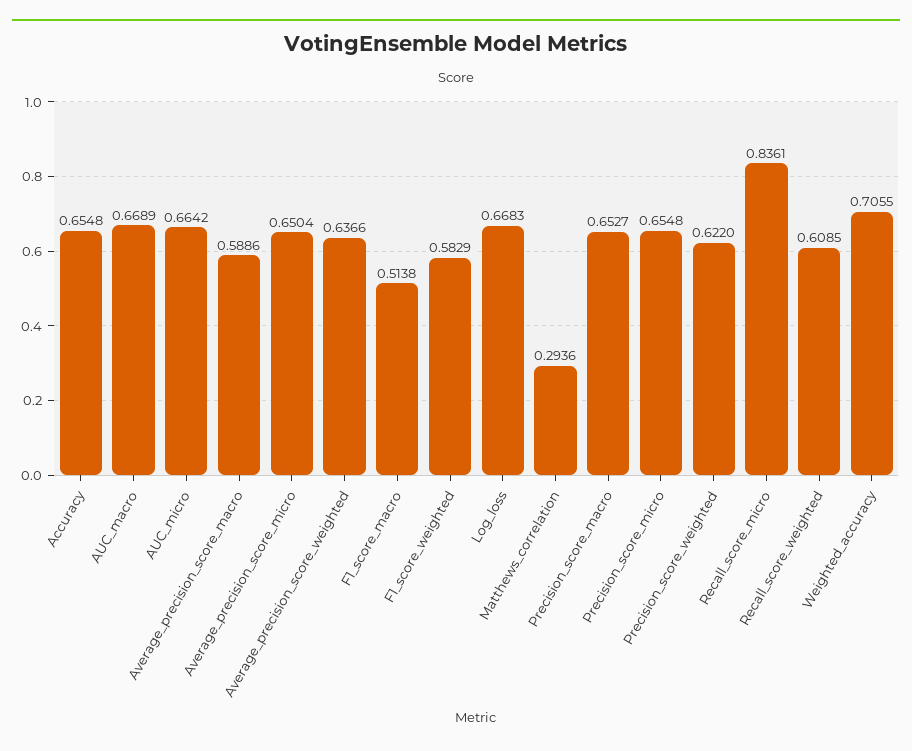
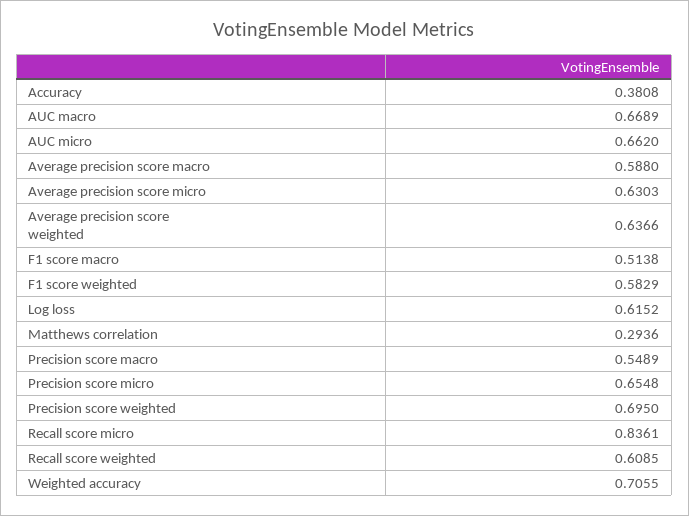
  {
-   "Accuracy": 0.6548,
+   "Accuracy": 0.3808,
    "AUC_macro": 0.6689,
-   "AUC_micro": 0.6642,
+   "AUC_micro": 0.662,
-   "Average_precision_score_macro": 0.5886,
+   "Average_precision_score_macro": 0.588,
-   "Average_precision_score_micro": 0.6504,
+   "Average_precision_score_micro": 0.6303,
    "Average_precision_score_weighted": 0.6366,
    "F1_score_macro": 0.5138,
    "F1_score_weighted": 0.5829,
-   "Log_loss": 0.6683,
+   "Log_loss": 0.6152,
    "Matthews_correlation": 0.2936,
-   "Precision_score_macro": 0.6527,
+   "Precision_score_macro": 0.5489,
    "Precision_score_micro": 0.6548,
-   "Precision_score_weighted": 0.622,
+   "Precision_score_weighted": 0.695,
    "Recall_score_micro": 0.8361,
    "Recall_score_weighted": 0.6085,
    "Weighted_accuracy": 0.7055
  }

